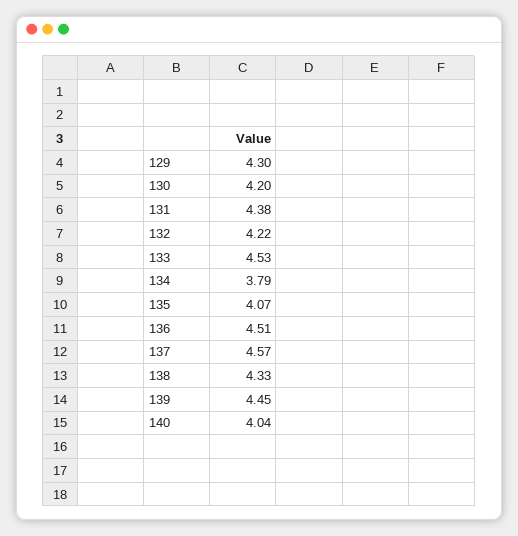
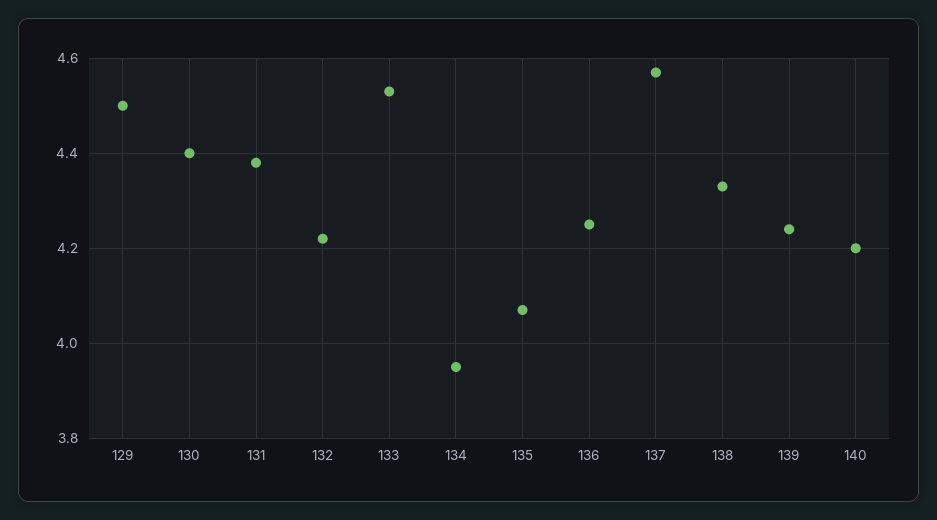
  {
-   "129": 4.3,
+   "129": 4.5,
-   "130": 4.2,
+   "130": 4.4,
    "131": 4.38,
    "132": 4.22,
    "133": 4.53,
-   "134": 3.79,
+   "134": 3.95,
    "135": 4.07,
-   "136": 4.51,
+   "136": 4.25,
    "137": 4.57,
    "138": 4.33,
-   "139": 4.45,
+   "139": 4.25,
-   "140": 4.04
+   "140": 4.2
  }

